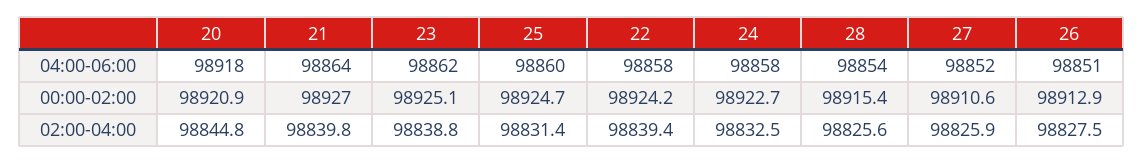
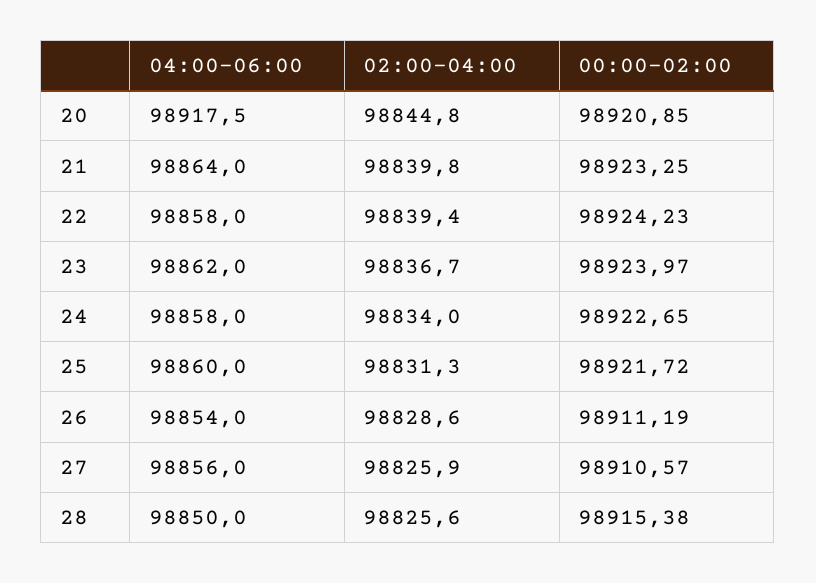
  {
    "20": {
      "04:00-06:00": 98917.5,
      "00:00-02:00": 98920.85,
      "02:00-04:00": 98844.8
    },
    "21": {
      "04:00-06:00": 98864,
-     "00:00-02:00": 98927,
+     "00:00-02:00": 98923.25,
      "02:00-04:00": 98839.8
    },
    "23": {
      "04:00-06:00": 98862,
-     "00:00-02:00": 98925.1,
+     "00:00-02:00": 98923.97,
-     "02:00-04:00": 98838.8
+     "02:00-04:00": 98836.7
    },
    "25": {
      "04:00-06:00": 98860,
-     "00:00-02:00": 98924.7,
+     "00:00-02:00": 98921.72,
-     "02:00-04:00": 98831.4
+     "02:00-04:00": 98831.3
    },
    "22": {
      "04:00-06:00": 98858,
      "00:00-02:00": 98924.23,
      "02:00-04:00": 98839.4
    },
    "24": {
      "04:00-06:00": 98858,
      "00:00-02:00": 98922.65,
-     "02:00-04:00": 98832.5
+     "02:00-04:00": 98834
    },
    "28": {
-     "04:00-06:00": 98854,
+     "04:00-06:00": 98850,
      "00:00-02:00": 98915.38,
      "02:00-04:00": 98825.6
    },
    "27": {
-     "04:00-06:00": 98852,
+     "04:00-06:00": 98856,
      "00:00-02:00": 98910.57,
      "02:00-04:00": 98825.9
    },
    "26": {
-     "04:00-06:00": 98851,
+     "04:00-06:00": 98854,
-     "00:00-02:00": 98912.9,
+     "00:00-02:00": 98911.19,
-     "02:00-04:00": 98827.5
+     "02:00-04:00": 98828.6
    }
  }

